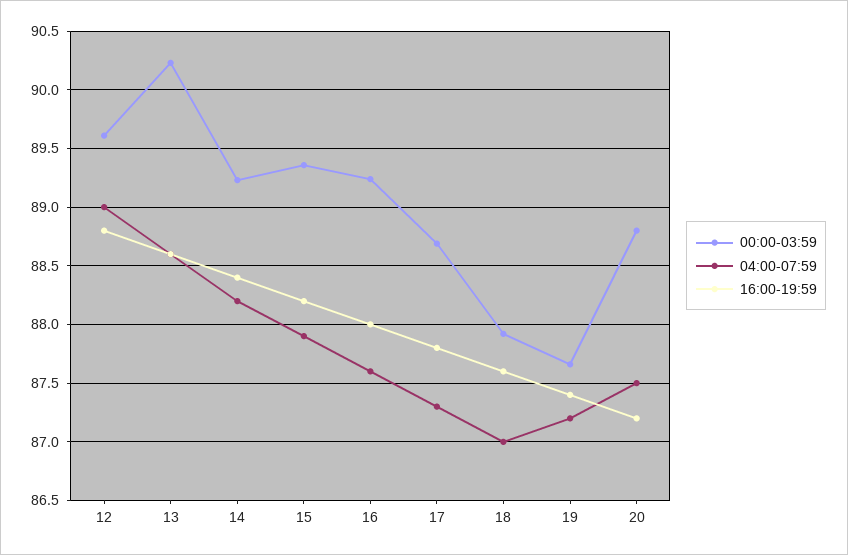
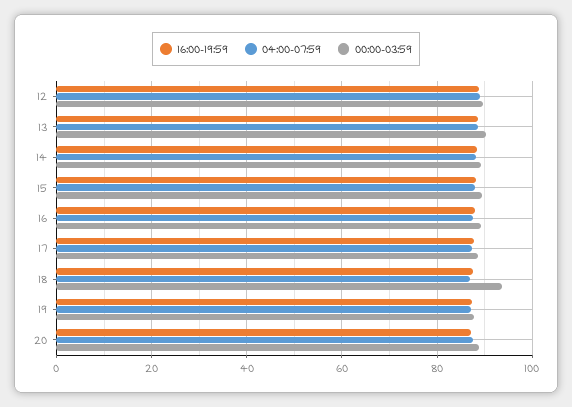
  {
    "00:00-03:59": {
      "12": 89.6,
      "13": 90.2,
      "14": 89.2,
      "15": 89.4,
      "16": 89.2,
      "17": 88.7,
-     "18": 87.9,
+     "18": 94,
      "19": 87.7,
      "20": 88.8
    },
    "04:00-07:59": {
      "12": 89,
      "13": 88.6,
      "14": 88.2,
      "15": 87.9,
      "16": 87.6,
      "17": 87.3,
      "18": 87,
      "19": 87.2,
      "20": 87.5
    },
    "16:00-19:59": {
      "12": 88.8,
      "13": 88.6,
      "14": 88.4,
      "15": 88.2,
      "16": 88,
      "17": 87.8,
      "18": 87.6,
      "19": 87.4,
      "20": 87.2
    }
  }

